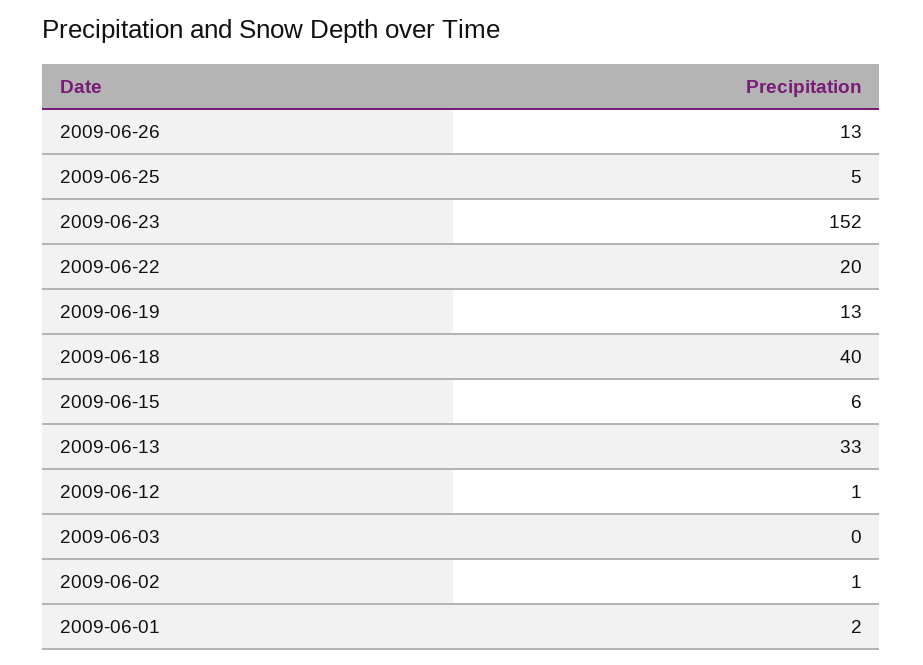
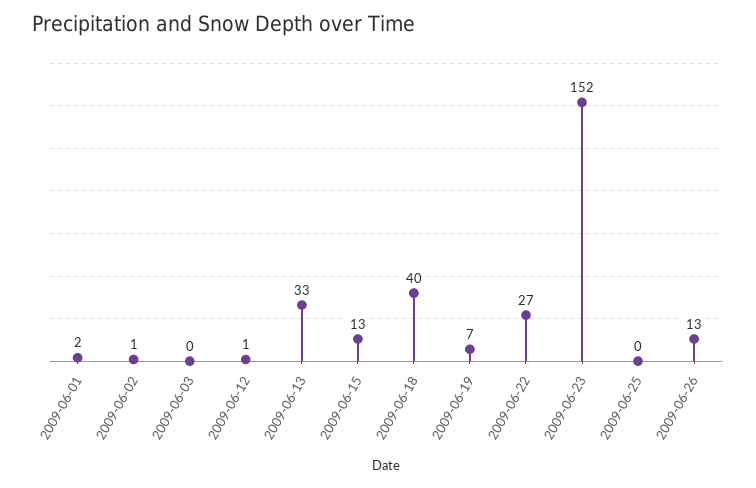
  {
    "2009-06-26": 13,
-   "2009-06-25": 5,
+   "2009-06-25": 0,
    "2009-06-23": 152,
-   "2009-06-22": 20,
+   "2009-06-22": 27,
-   "2009-06-19": 13,
+   "2009-06-19": 7,
    "2009-06-18": 40,
-   "2009-06-15": 6,
+   "2009-06-15": 13,
    "2009-06-13": 33,
    "2009-06-12": 1,
    "2009-06-03": 0,
    "2009-06-02": 1,
    "2009-06-01": 2
  }

